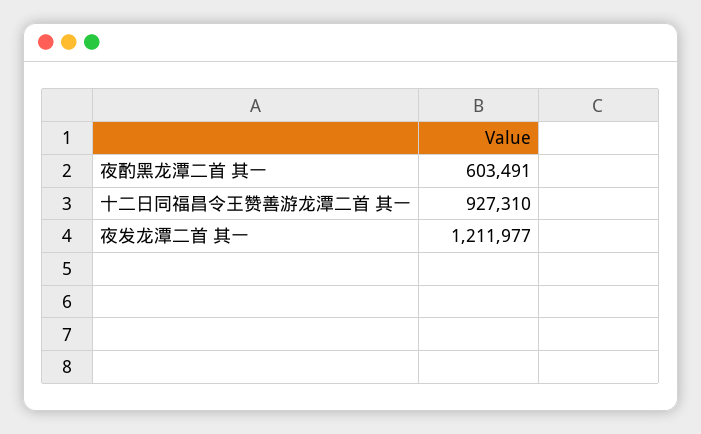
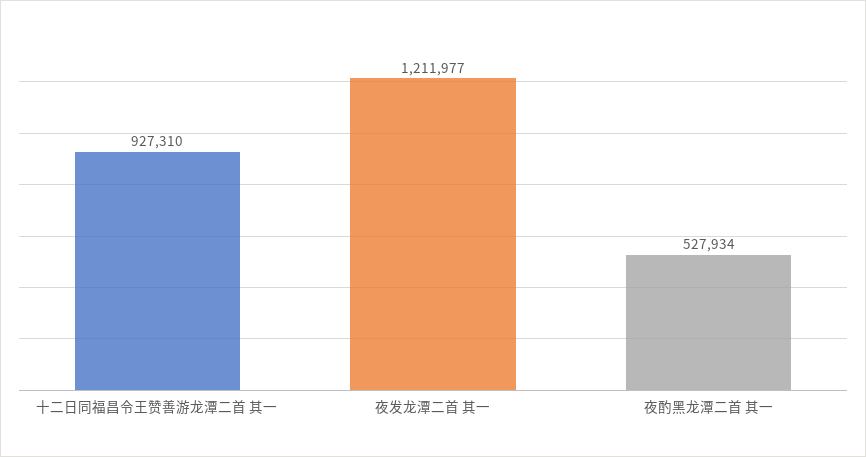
  {
-   "夜酌黑龙潭二首 其一": 603491,
+   "夜酌黑龙潭二首 其一": 527934,
    "十二日同福昌令王赞善游龙潭二首 其一": 927310,
    "夜发龙潭二首 其一": 1211977
  }

